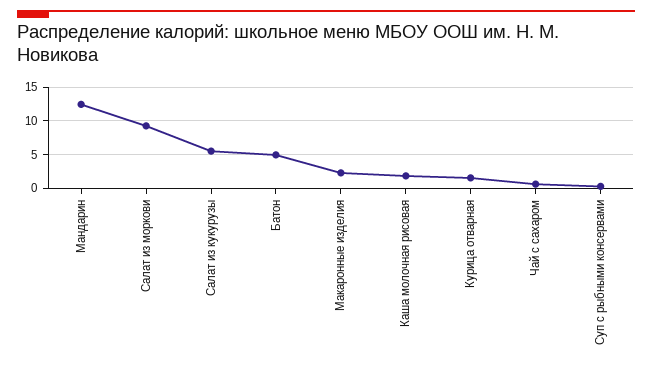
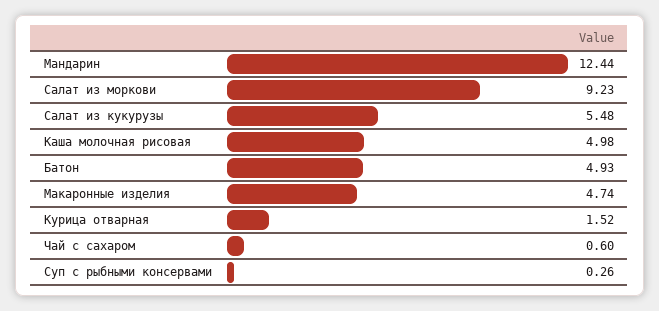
  {
    "Мандарин": 12.44,
    "Салат из моркови": 9.23,
    "Салат из кукурузы": 5.48,
    "Батон": 4.93,
-   "Макаронные изделия": 2,
+   "Макаронные изделия": 4.74,
-   "Каша молочная рисовая": 2,
+   "Каша молочная рисовая": 4.98,
    "Курица отварная": 1.52,
    "Чай с сахаром": 0.6,
    "Суп с рыбными консервами": 0.26
  }

